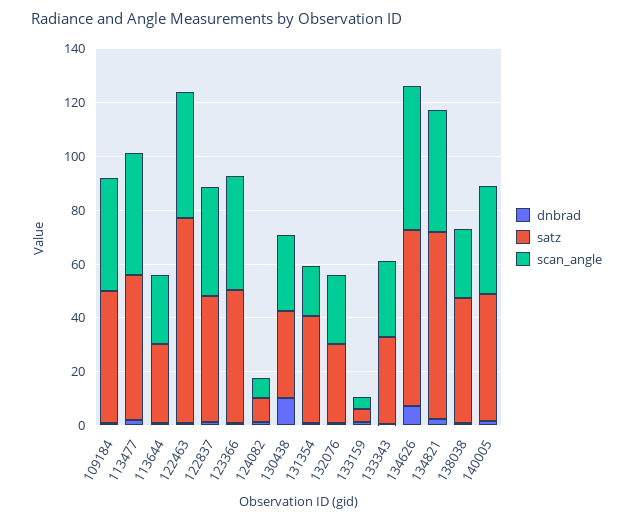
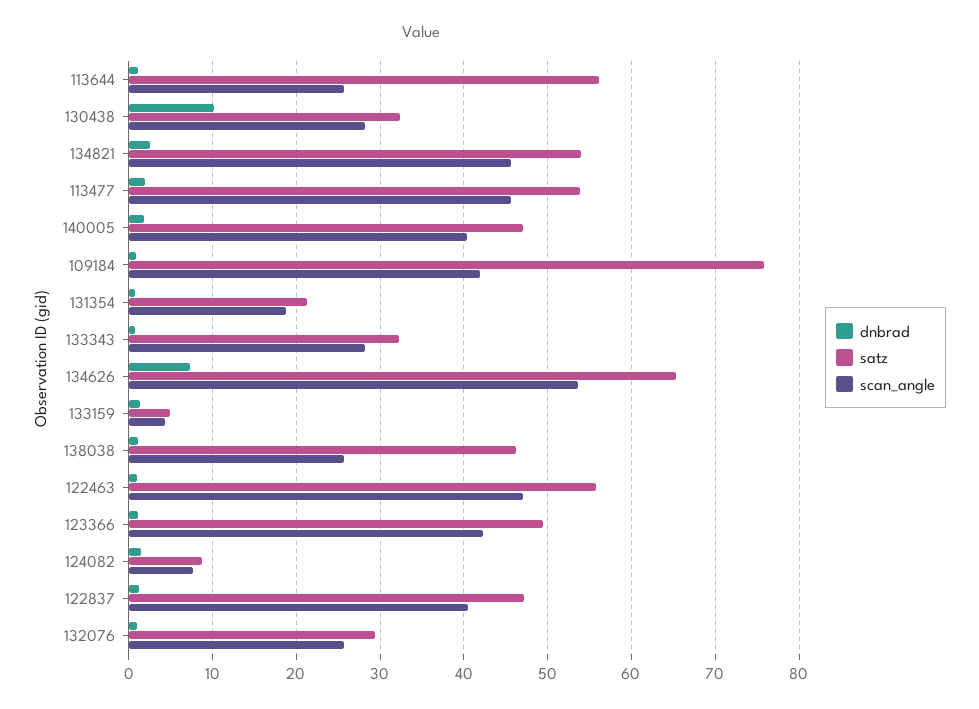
  {
    "dnbrad": {
      "109184": 1,
      "113477": 2,
      "113644": 1,
      "122463": 1,
      "122837": 1,
      "123366": 1,
      "124082": 1,
      "130438": 10,
      "131354": 1,
      "132076": 1,
      "133159": 1,
      "133343": 1,
      "134626": 7,
      "134821": 3,
      "138038": 1,
      "140005": 2
    },
    "satz": {
-     "109184": 50,
+     "109184": 76,
      "113477": 54,
-     "113644": 30,
+     "113644": 56,
-     "122463": 75,
+     "122463": 56,
      "122837": 47,
      "123366": 49,
      "124082": 9,
      "130438": 32,
-     "131354": 40,
+     "131354": 21,
      "132076": 29,
      "133159": 5,
      "133343": 32,
      "134626": 65,
-     "134821": 70,
+     "134821": 54,
      "138038": 46,
      "140005": 47
    },
    "scan_angle": {
      "109184": 42,
      "113477": 46,
      "113644": 26,
      "122463": 47,
      "122837": 40,
      "123366": 42,
      "124082": 8,
      "130438": 28,
      "131354": 19,
      "132076": 26,
      "133159": 4,
      "133343": 28,
      "134626": 54,
      "134821": 46,
      "138038": 26,
      "140005": 40
    }
  }

